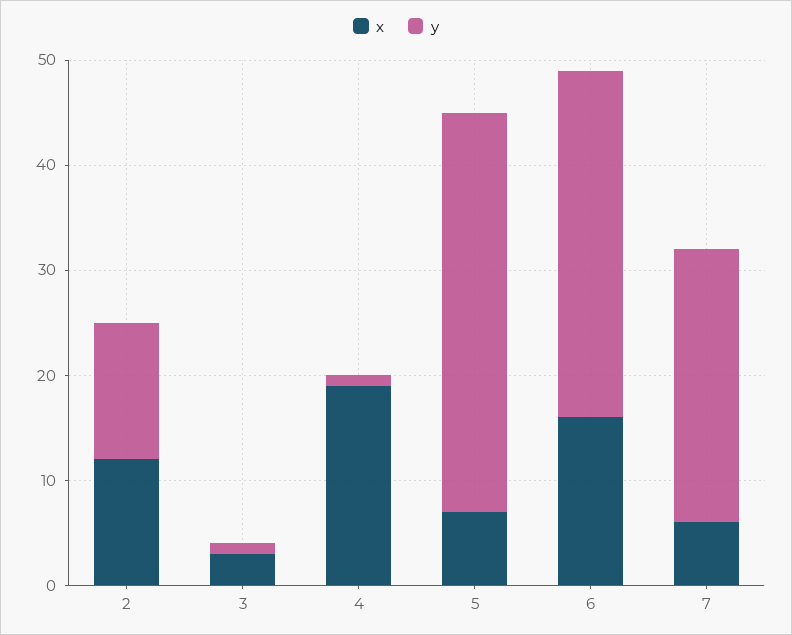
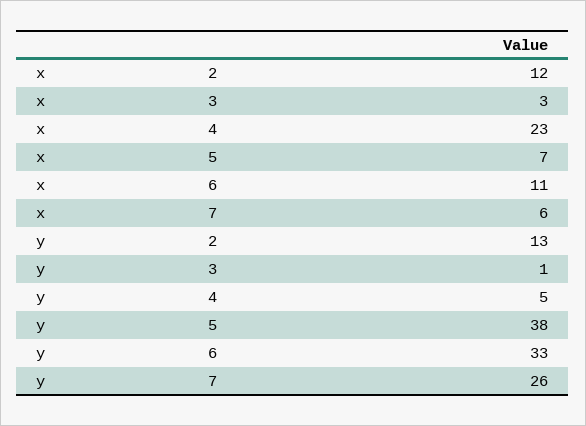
  {
    "x": {
      "2": 12,
      "3": 3,
-     "4": 19,
+     "4": 23,
      "5": 7,
-     "6": 16,
+     "6": 11,
      "7": 6
    },
    "y": {
      "2": 13,
      "3": 1,
-     "4": 1,
+     "4": 5,
      "5": 38,
      "6": 33,
      "7": 26
    }
  }

